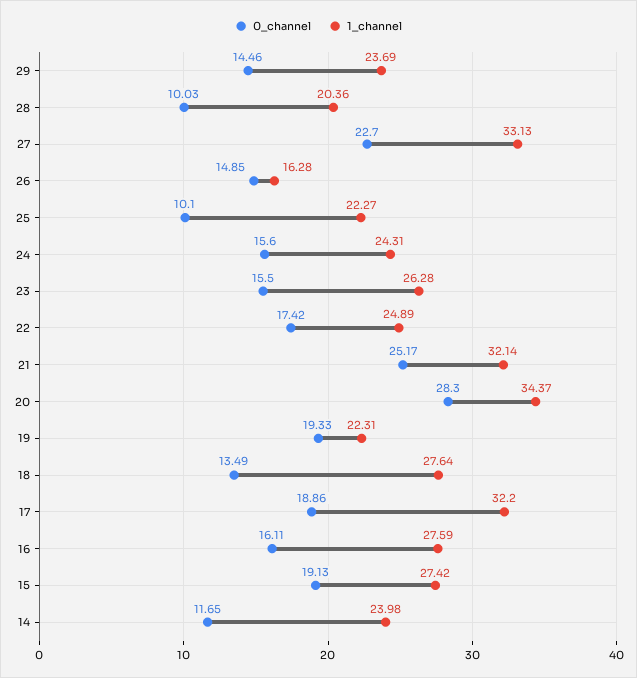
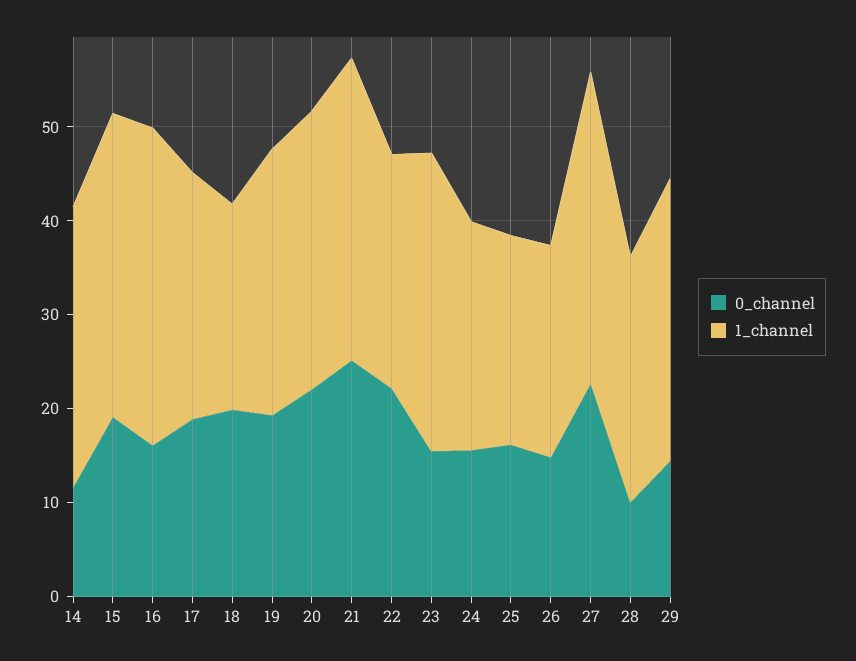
  {
    "0_channel": {
      "29": 14.46,
      "28": 10.03,
      "27": 22.7,
      "26": 14.85,
-     "25": 10.1,
+     "25": 16,
      "24": 15.6,
      "23": 15.5,
-     "22": 17.42,
+     "22": 22,
      "21": 25.17,
-     "20": 28.3,
+     "20": 22,
      "19": 19.33,
-     "18": 13.49,
+     "18": 20,
      "17": 18.86,
      "16": 16.11,
      "15": 19.13,
      "14": 11.65
    },
    "1_channel": {
-     "29": 23.69,
+     "29": 30,
-     "28": 20.36,
+     "28": 26,
      "27": 33.13,
-     "26": 16.28,
+     "26": 22,
      "25": 22.27,
      "24": 24.31,
-     "23": 26.28,
+     "23": 32,
      "22": 24.89,
      "21": 32.14,
-     "20": 34.37,
+     "20": 30,
-     "19": 22.31,
+     "19": 28,
-     "18": 27.64,
+     "18": 22,
-     "17": 32.2,
+     "17": 26,
-     "16": 27.59,
+     "16": 34,
-     "15": 27.42,
+     "15": 32,
-     "14": 23.98
+     "14": 30
    }
  }

